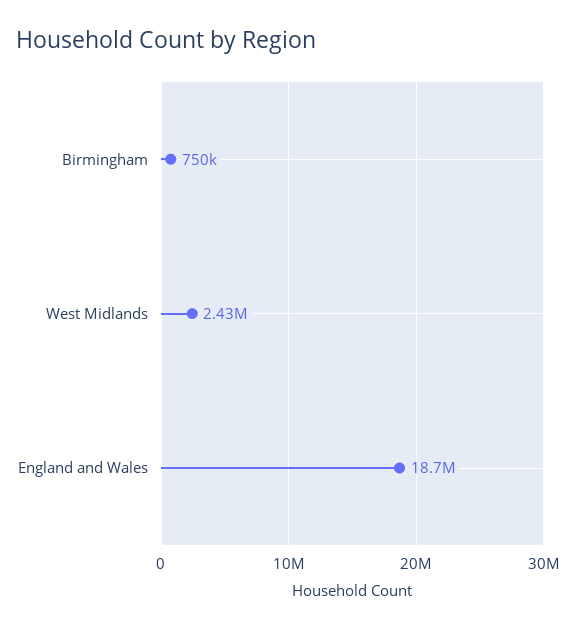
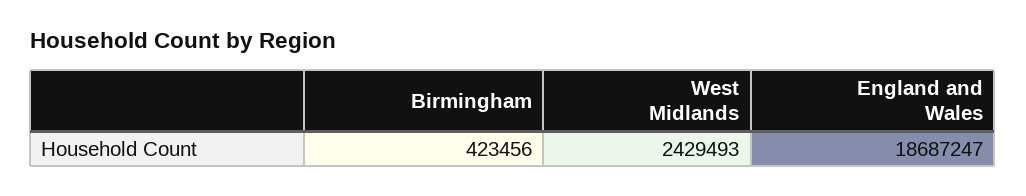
  {
-   "Birmingham": 750000,
+   "Birmingham": 423456,
    "West Midlands": 2429493,
    "England and Wales": 18687247
  }

